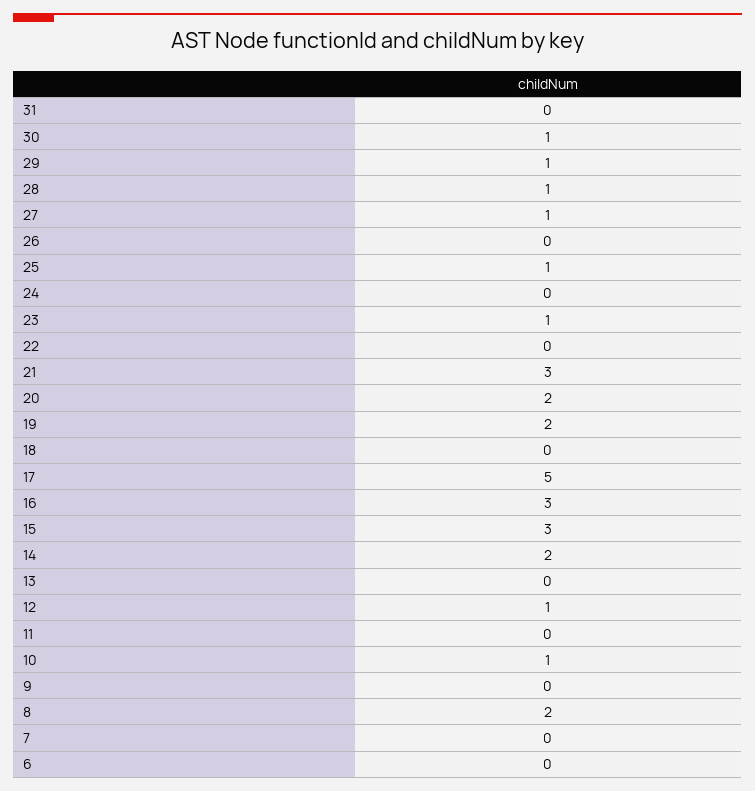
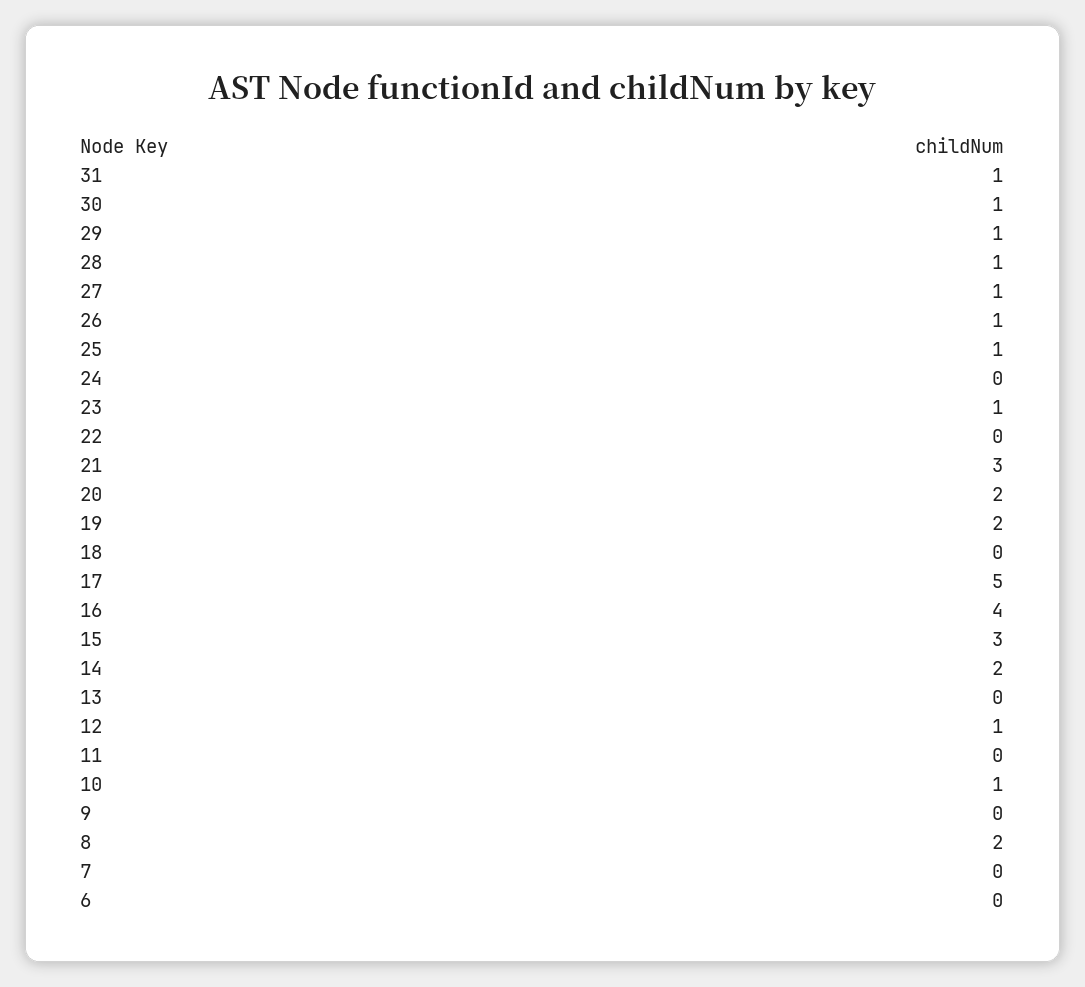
  {
-   "31": 0,
+   "31": 1,
    "30": 1,
    "29": 1,
    "28": 1,
    "27": 1,
-   "26": 0,
+   "26": 1,
    "25": 1,
    "24": 0,
    "23": 1,
    "22": 0,
    "21": 3,
    "20": 2,
    "19": 2,
    "18": 0,
    "17": 5,
-   "16": 3,
+   "16": 4,
    "15": 3,
    "14": 2,
    "13": 0,
    "12": 1,
    "11": 0,
    "10": 1,
    "9": 0,
    "8": 2,
    "7": 0,
    "6": 0
  }

